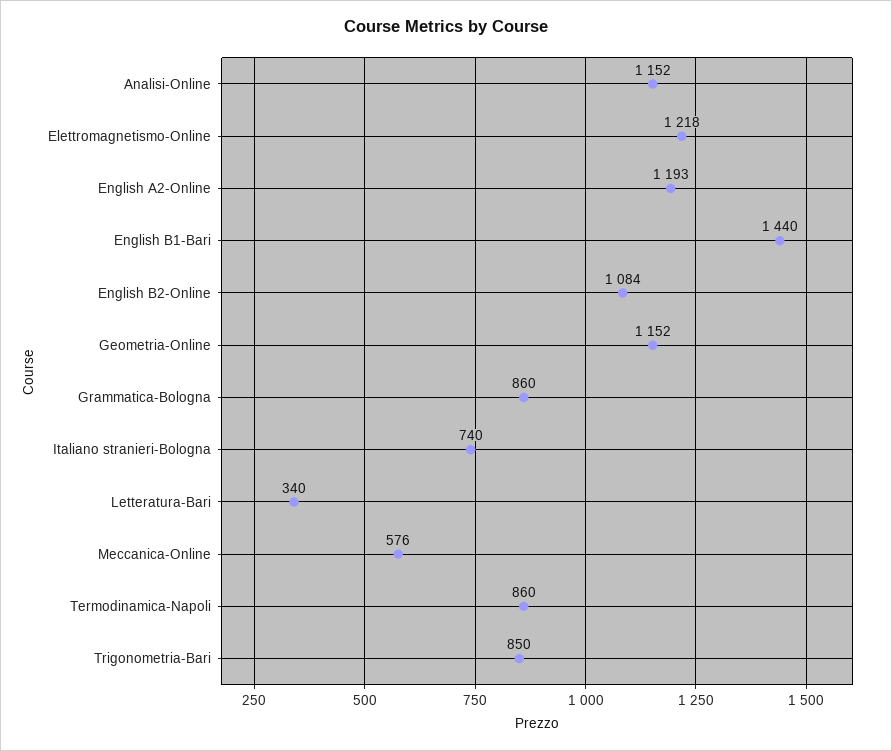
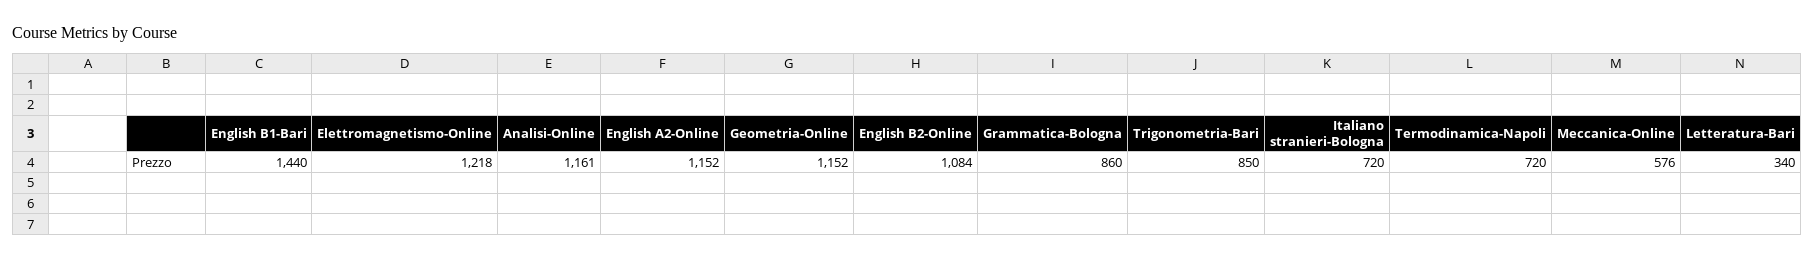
  {
-   "Analisi-Online": 1152,
+   "Analisi-Online": 1161,
    "Elettromagnetismo-Online": 1218,
-   "English A2-Online": 1193,
+   "English A2-Online": 1152,
    "English B1-Bari": 1440,
    "English B2-Online": 1084,
    "Geometria-Online": 1152,
    "Grammatica-Bologna": 860,
-   "Italiano stranieri-Bologna": 740,
+   "Italiano stranieri-Bologna": 720,
    "Letteratura-Bari": 340,
    "Meccanica-Online": 576,
-   "Termodinamica-Napoli": 860,
+   "Termodinamica-Napoli": 720,
    "Trigonometria-Bari": 850
  }

